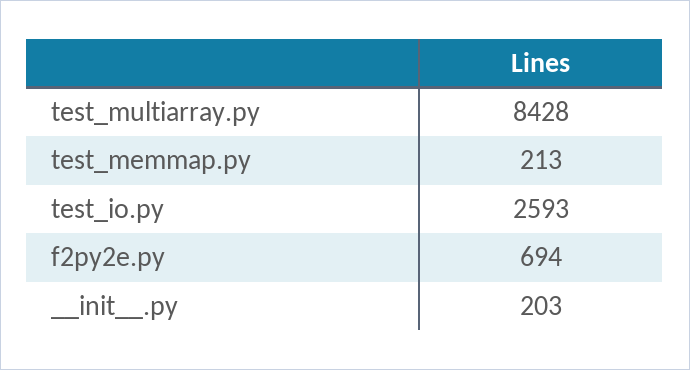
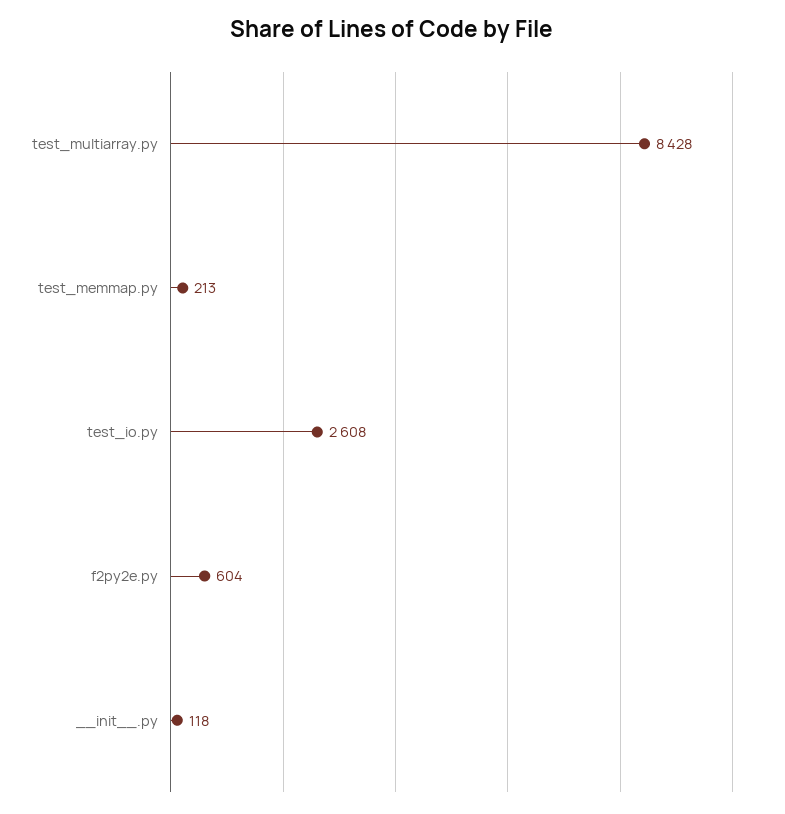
  {
    "test_multiarray.py": 8428,
    "test_memmap.py": 213,
-   "test_io.py": 2593,
+   "test_io.py": 2608,
-   "f2py2e.py": 694,
+   "f2py2e.py": 604,
-   "__init__.py": 203
+   "__init__.py": 118
  }

